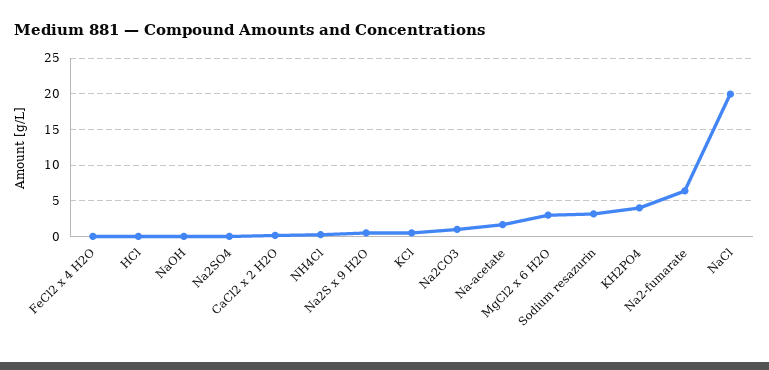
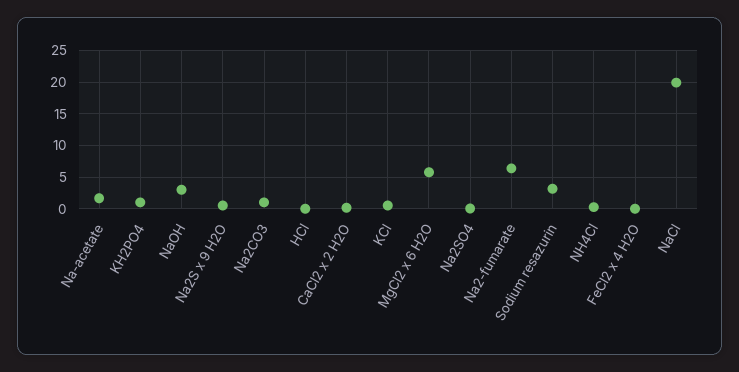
  {
    "FeCl2 x 4 H2O": 0,
    "HCl": 0,
-   "NaOH": 0,
+   "NaOH": 3,
    "Na2SO4": 0,
    "CaCl2 x 2 H2O": 0,
    "NH4Cl": 0,
    "Na2S x 9 H2O": 1,
    "KCl": 1,
    "Na2CO3": 1,
    "Na-acetate": 2,
-   "MgCl2 x 6 H2O": 3,
+   "MgCl2 x 6 H2O": 6,
    "Sodium resazurin": 3,
-   "KH2PO4": 4,
+   "KH2PO4": 1,
    "Na2-fumarate": 6,
    "NaCl": 20
  }

